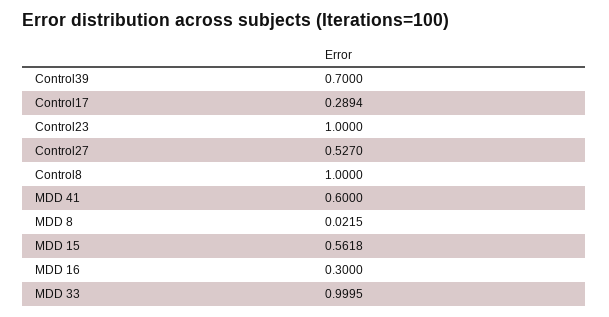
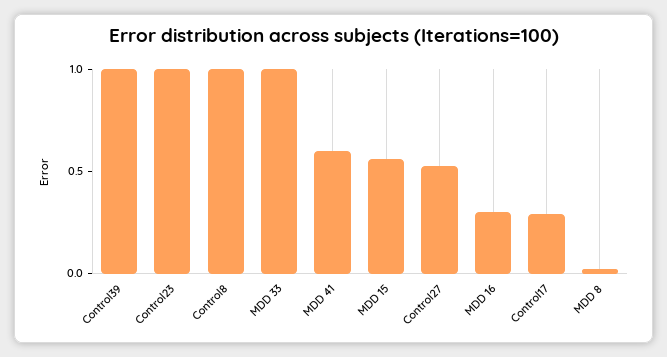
  {
-   "Control39": 0.7,
+   "Control39": 1,
    "Control17": 0.2894,
    "Control23": 1,
    "Control27": 0.527,
    "Control8": 1,
    "MDD 41": 0.6,
    "MDD 8": 0.0215,
    "MDD 15": 0.5618,
    "MDD 16": 0.3,
    "MDD 33": 0.9995
  }

